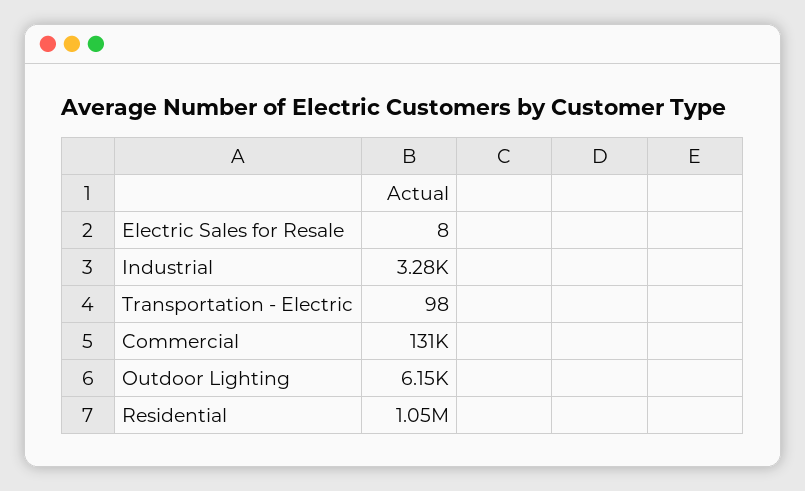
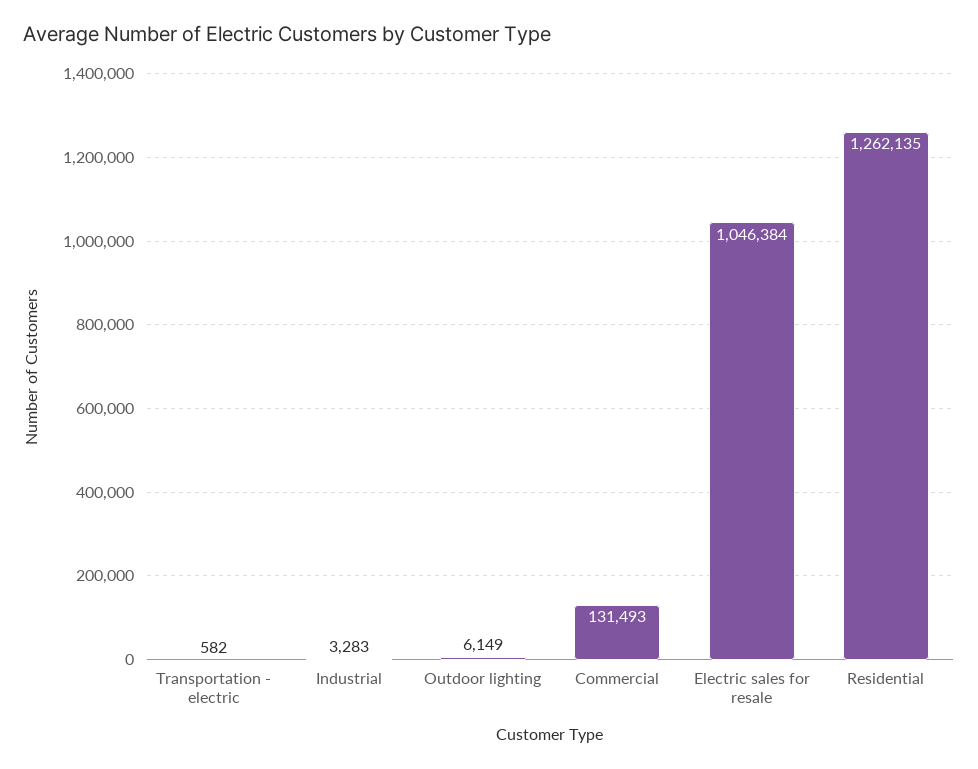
  {
-   "Electric Sales for Resale": 8,
+   "Electric Sales for Resale": 1046384,
    "Industrial": 3283,
-   "Transportation - Electric": 98,
+   "Transportation - Electric": 582,
    "Commercial": 131493,
    "Outdoor Lighting": 6149,
-   "Residential": 1050000
+   "Residential": 1262135
  }

